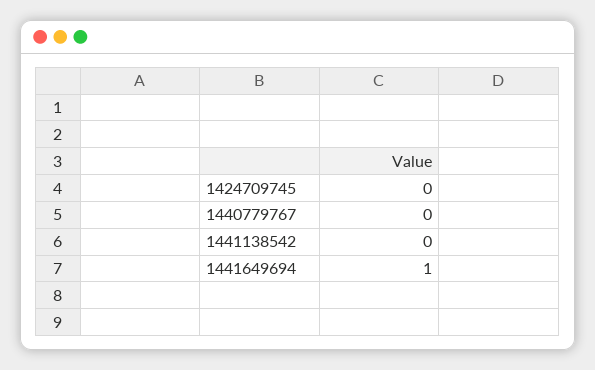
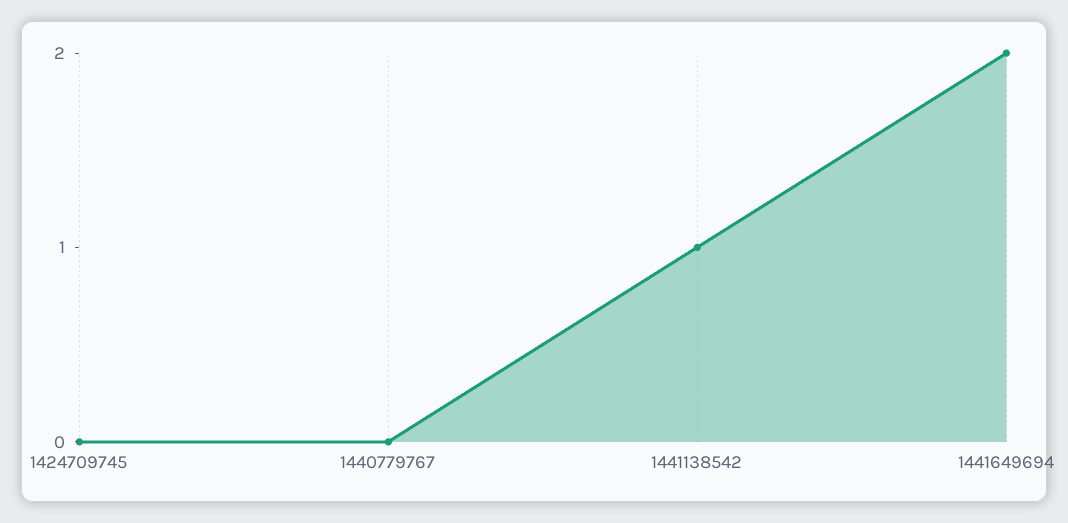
  {
    "1424709745": 0,
    "1440779767": 0,
-   "1441138542": 0,
+   "1441138542": 1,
-   "1441649694": 1
+   "1441649694": 2
  }

